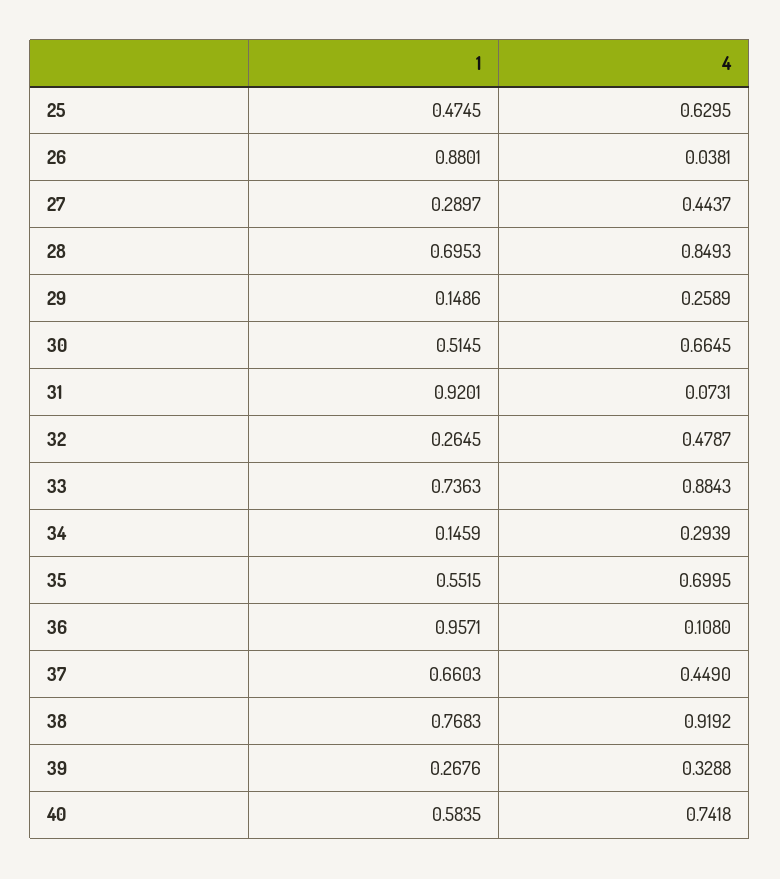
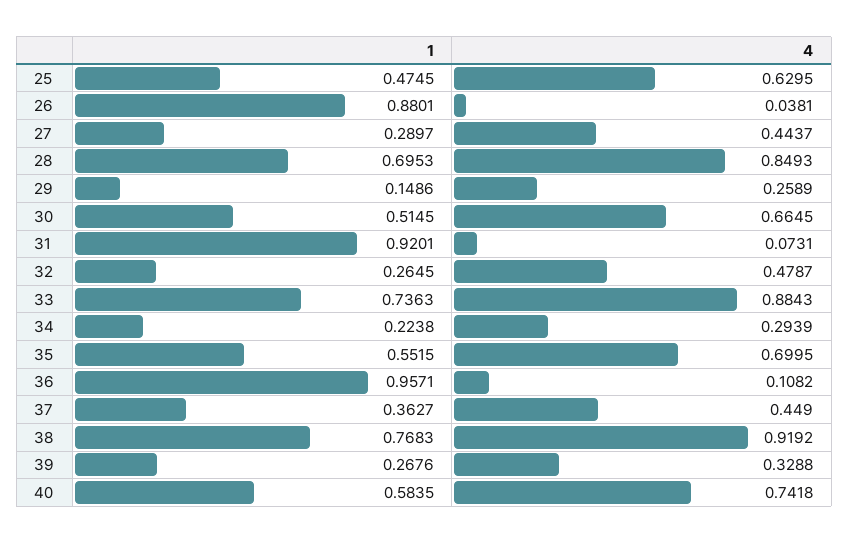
  {
    "1": {
      "25": 0.4745,
      "26": 0.8801,
      "27": 0.2897,
      "28": 0.6953,
      "29": 0.1486,
      "30": 0.5145,
      "31": 0.9201,
      "32": 0.2645,
      "33": 0.7363,
-     "34": 0.1459,
+     "34": 0.2238,
      "35": 0.5515,
      "36": 0.9571,
-     "37": 0.6603,
+     "37": 0.3627,
      "38": 0.7683,
      "39": 0.2676,
      "40": 0.5835
    },
    "4": {
      "25": 0.6295,
      "26": 0.0381,
      "27": 0.4437,
      "28": 0.8493,
      "29": 0.2589,
      "30": 0.6645,
      "31": 0.0731,
      "32": 0.4787,
      "33": 0.8843,
      "34": 0.2939,
      "35": 0.6995,
-     "36": 0.108,
+     "36": 0.1082,
      "37": 0.449,
      "38": 0.9192,
      "39": 0.3288,
      "40": 0.7418
    }
  }

